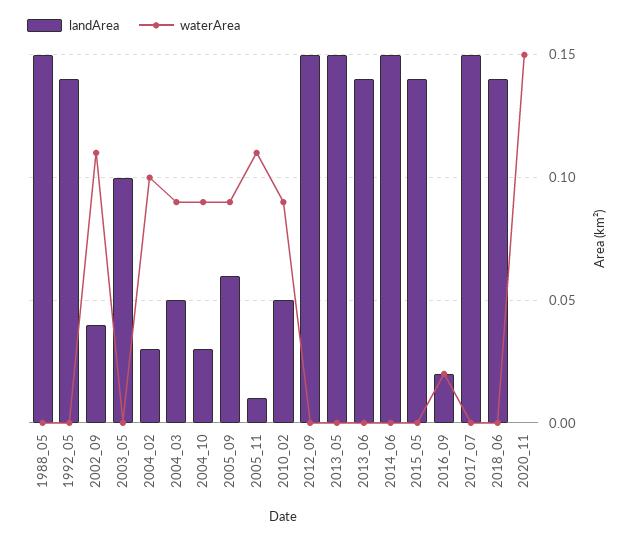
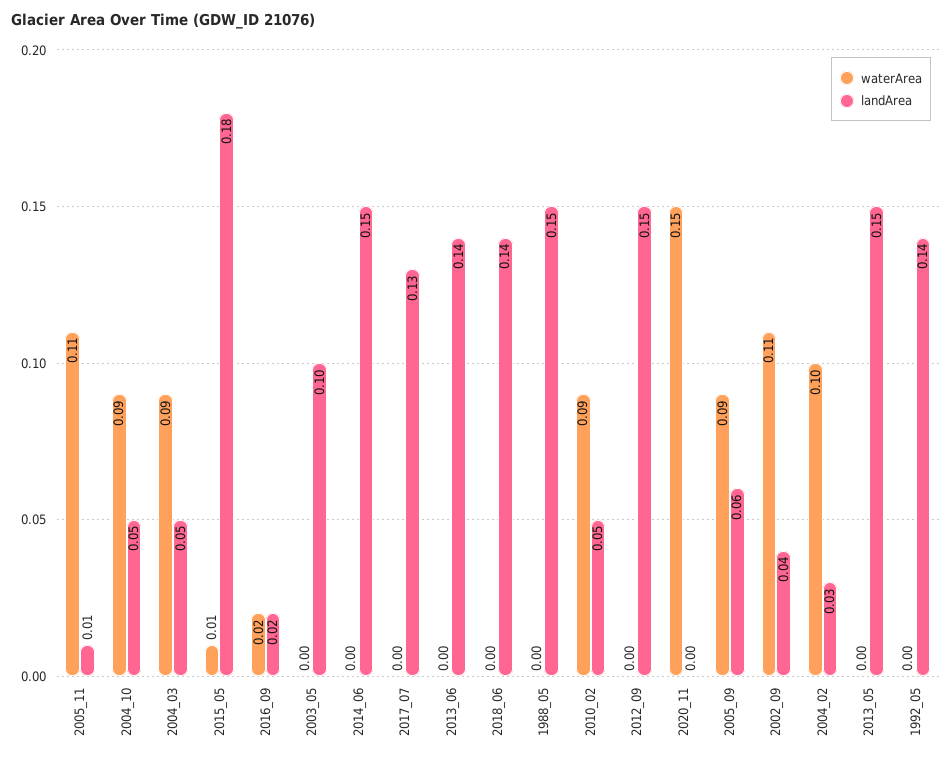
  {
    "landArea": {
      "1988_05": 0.15,
      "1992_05": 0.14,
      "2002_09": 0.04,
      "2003_05": 0.1,
      "2004_02": 0.03,
      "2004_03": 0.05,
-     "2004_10": 0.03,
+     "2004_10": 0.05,
      "2005_09": 0.06,
      "2005_11": 0.01,
      "2010_02": 0.05,
      "2012_09": 0.15,
      "2013_05": 0.15,
      "2013_06": 0.14,
      "2014_06": 0.15,
-     "2015_05": 0.14,
+     "2015_05": 0.18,
      "2016_09": 0.02,
-     "2017_07": 0.15,
+     "2017_07": 0.13,
      "2018_06": 0.14,
      "2020_11": 0
    },
    "waterArea": {
      "1988_05": 0,
      "1992_05": 0,
      "2002_09": 0.11,
      "2003_05": 0,
      "2004_02": 0.1,
      "2004_03": 0.09,
      "2004_10": 0.09,
      "2005_09": 0.09,
      "2005_11": 0.11,
      "2010_02": 0.09,
      "2012_09": 0,
      "2013_05": 0,
      "2013_06": 0,
      "2014_06": 0,
-     "2015_05": 0,
+     "2015_05": 0.01,
      "2016_09": 0.02,
      "2017_07": 0,
      "2018_06": 0,
      "2020_11": 0.15
    }
  }

